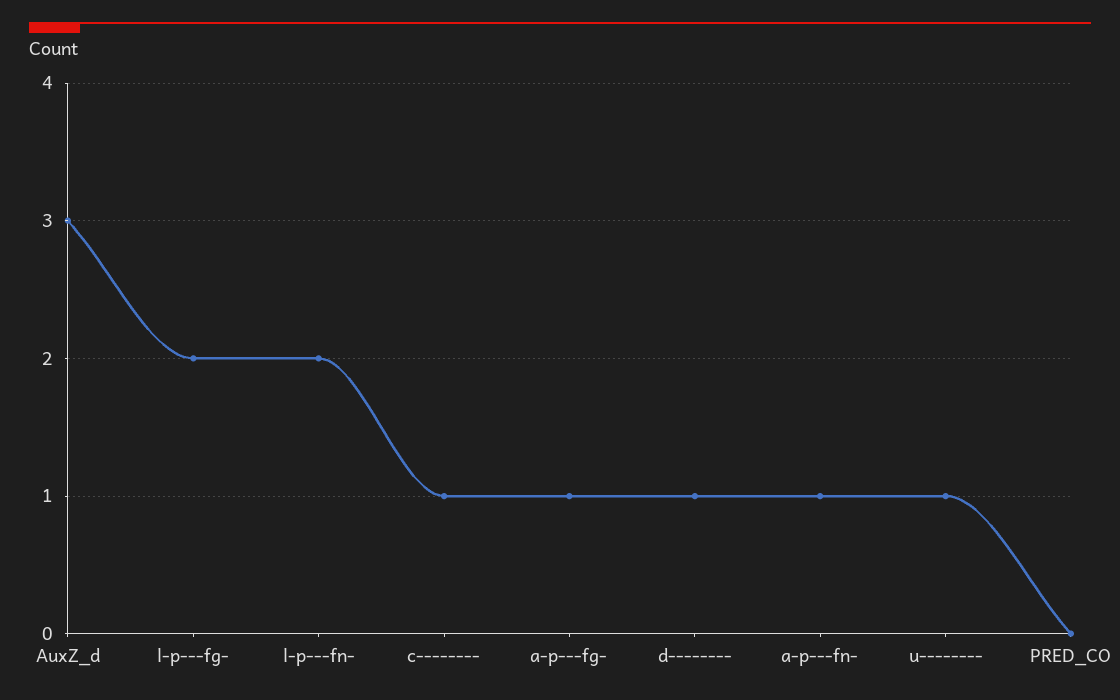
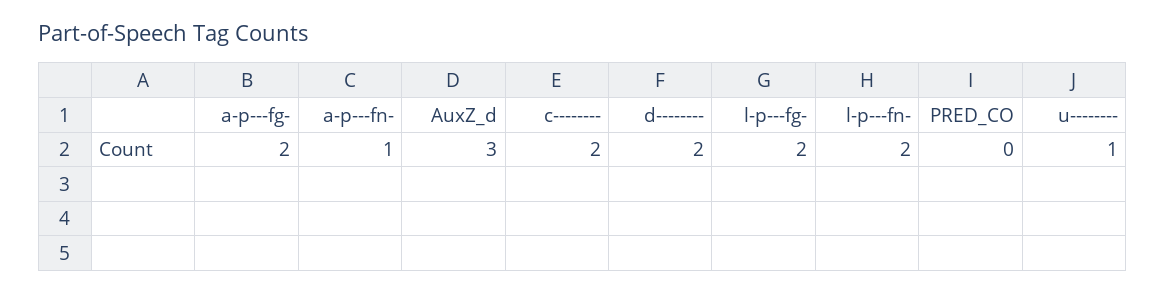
  {
    "AuxZ_d": 3,
    "l-p---fg-": 2,
    "l-p---fn-": 2,
-   "c--------": 1,
+   "c--------": 2,
-   "a-p---fg-": 1,
+   "a-p---fg-": 2,
-   "d--------": 1,
+   "d--------": 2,
    "a-p---fn-": 1,
    "u--------": 1,
    "PRED_CO": 0
  }

